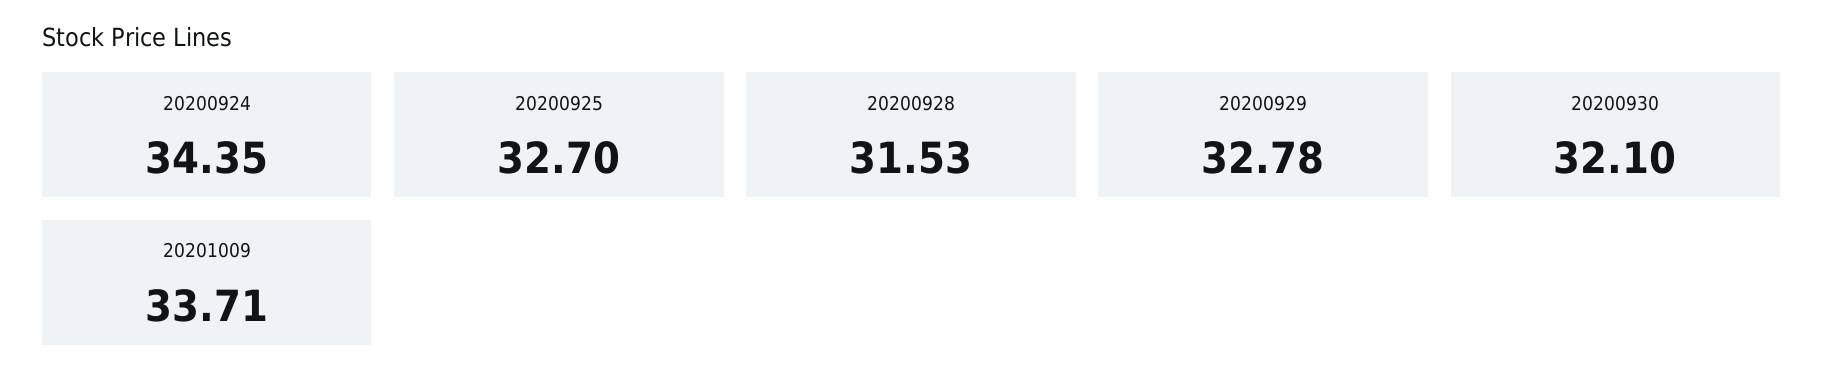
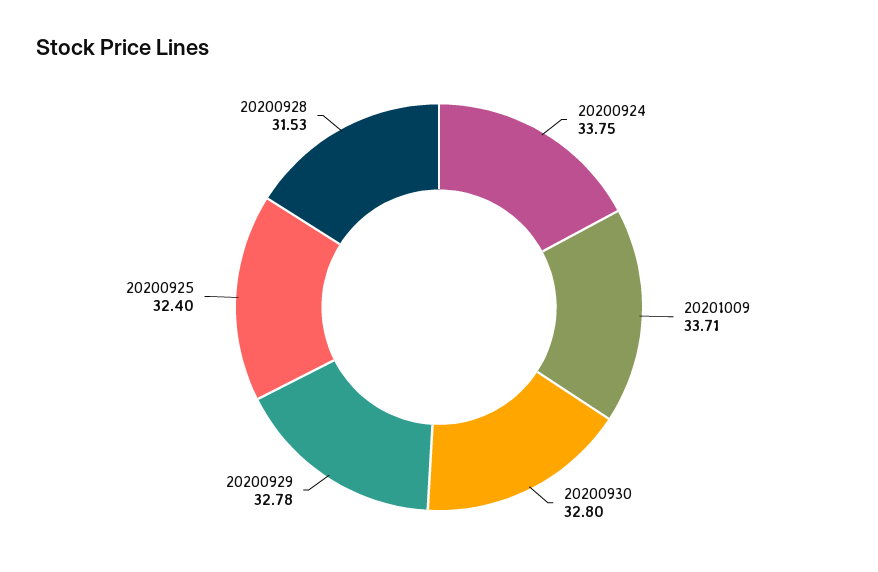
  {
-   "20200924": 34.35,
+   "20200924": 33.75,
-   "20200925": 32.7,
+   "20200925": 32.4,
    "20200928": 31.53,
    "20200929": 32.78,
-   "20200930": 32.1,
+   "20200930": 32.8,
    "20201009": 33.71
  }

